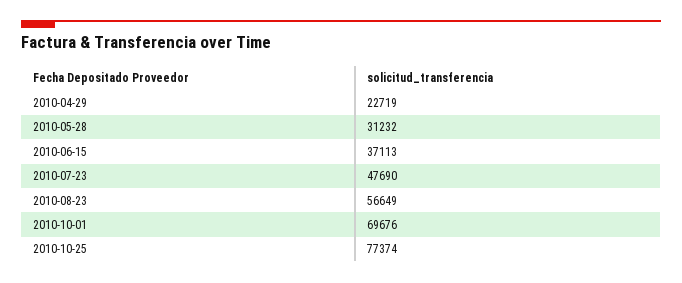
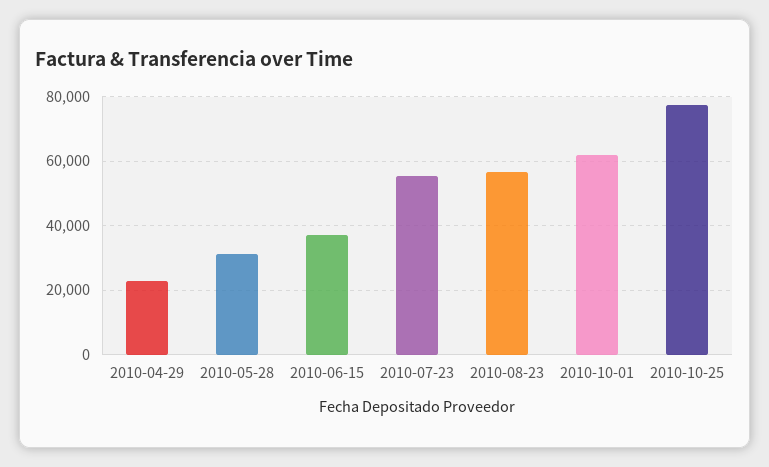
  {
    "2010-04-29": 22719,
    "2010-05-28": 31232,
    "2010-06-15": 37113,
-   "2010-07-23": 47690,
+   "2010-07-23": 56000,
    "2010-08-23": 56649,
-   "2010-10-01": 69676,
+   "2010-10-01": 62000,
    "2010-10-25": 77374
  }

